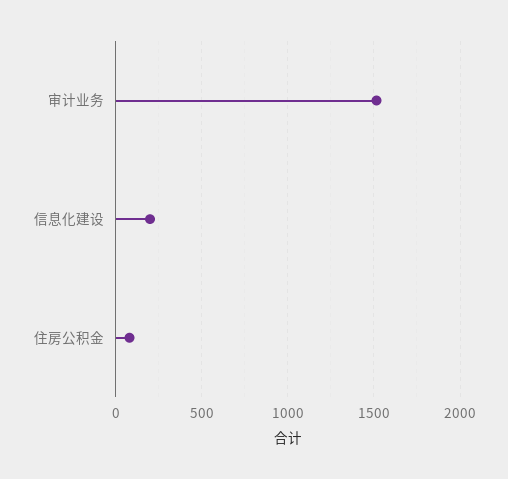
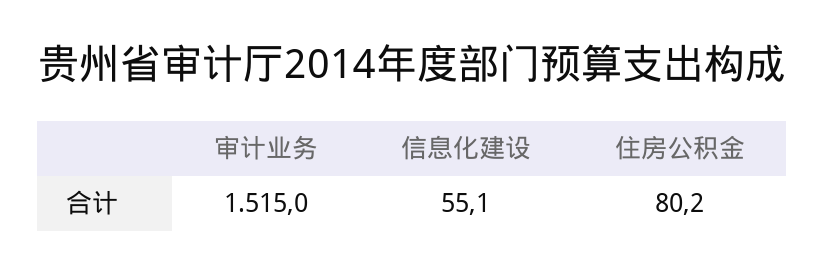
  {
    "审计业务": 1515,
-   "信息化建设": 200,
+   "信息化建设": 55.1,
    "住房公积金": 80.2
  }

